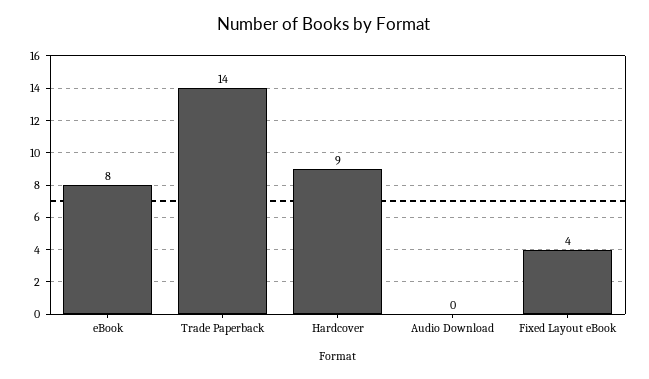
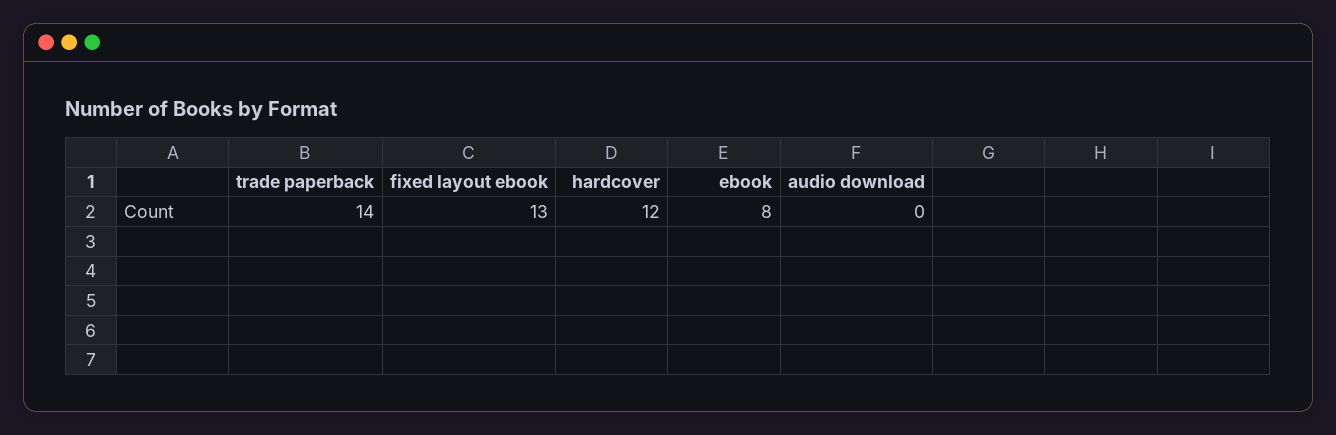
  {
    "eBook": 8,
    "Trade Paperback": 14,
-   "Hardcover": 9,
+   "Hardcover": 12,
    "Audio Download": 0,
-   "Fixed Layout eBook": 4
+   "Fixed Layout eBook": 13
  }

